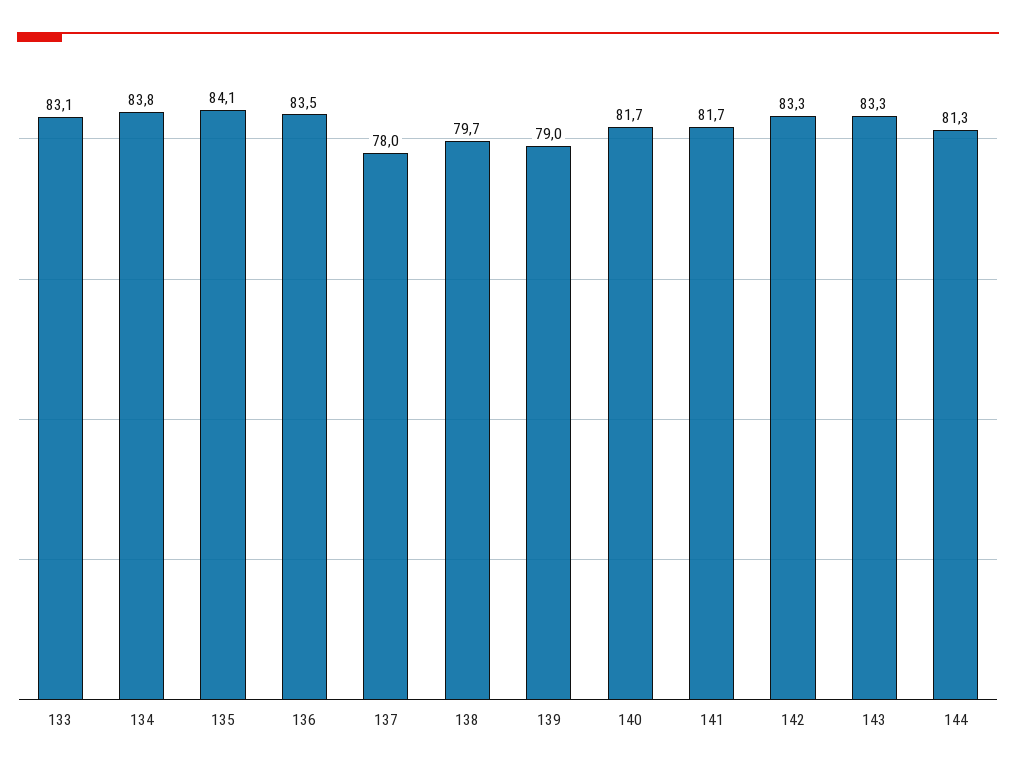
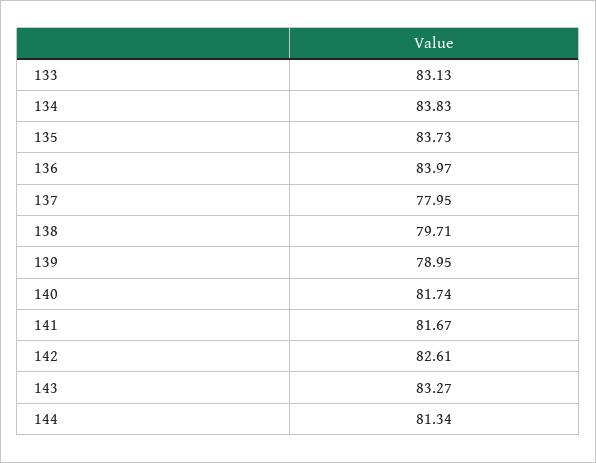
  {
    "133": 83.13,
    "134": 83.83,
-   "135": 84.1,
+   "135": 83.73,
-   "136": 83.5,
+   "136": 83.97,
    "137": 77.95,
    "138": 79.71,
    "139": 78.95,
    "140": 81.74,
    "141": 81.67,
-   "142": 83.3,
+   "142": 82.61,
    "143": 83.27,
    "144": 81.34
  }

